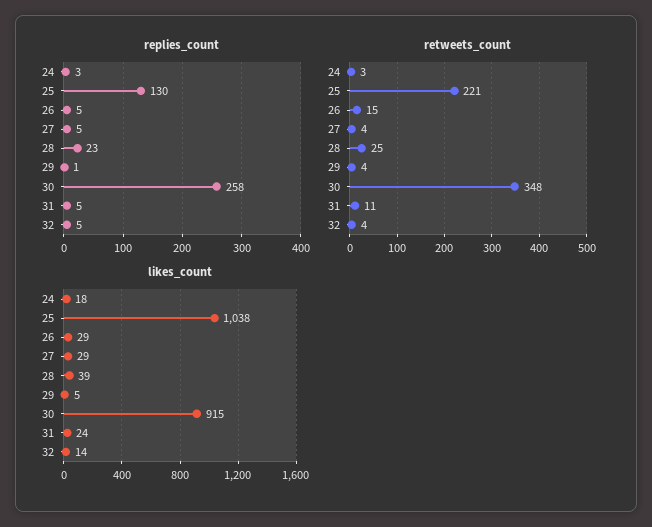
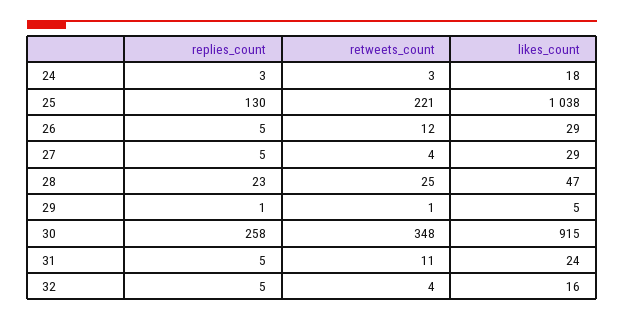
  {
    "replies_count": {
      "24": 3,
      "25": 130,
      "26": 5,
      "27": 5,
      "28": 23,
      "29": 1,
      "30": 258,
      "31": 5,
      "32": 5
    },
    "retweets_count": {
      "24": 3,
      "25": 221,
-     "26": 15,
+     "26": 12,
      "27": 4,
      "28": 25,
-     "29": 4,
+     "29": 1,
      "30": 348,
      "31": 11,
      "32": 4
    },
    "likes_count": {
      "24": 18,
      "25": 1038,
      "26": 29,
      "27": 29,
-     "28": 39,
+     "28": 47,
      "29": 5,
      "30": 915,
      "31": 24,
-     "32": 14
+     "32": 16
    }
  }

